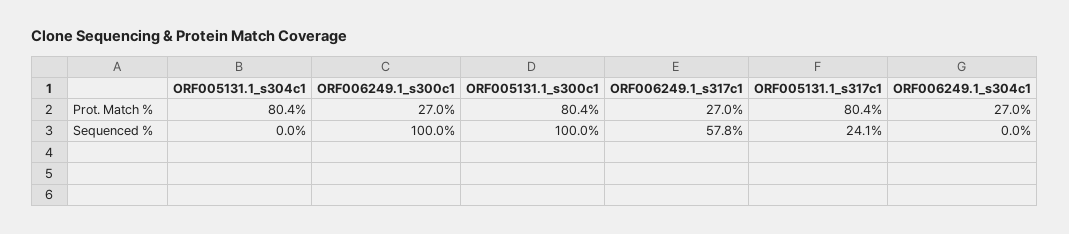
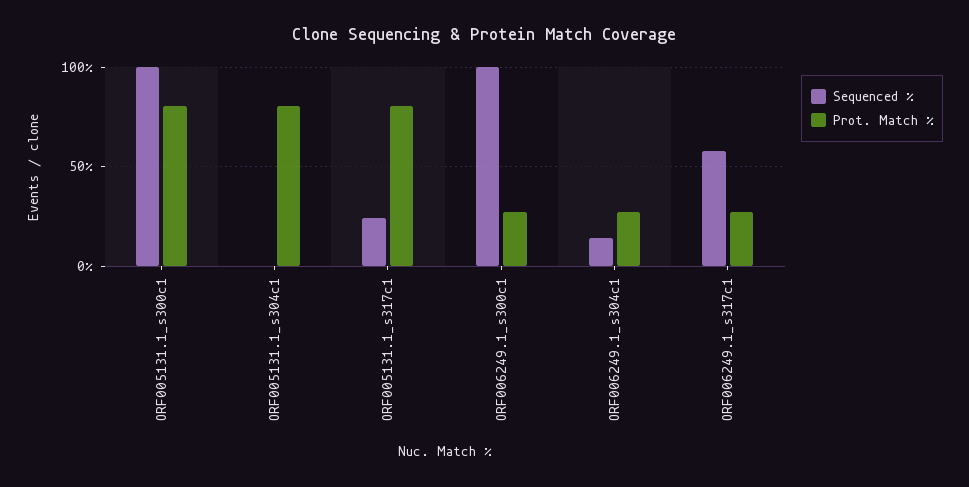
  {
    "Prot. Match %": {
      "ORF005131.1_s304c1": 80.4,
      "ORF006249.1_s300c1": 27,
      "ORF005131.1_s300c1": 80.4,
      "ORF006249.1_s317c1": 27,
      "ORF005131.1_s317c1": 80.4,
      "ORF006249.1_s304c1": 27
    },
    "Sequenced %": {
      "ORF005131.1_s304c1": 0,
      "ORF006249.1_s300c1": 100,
      "ORF005131.1_s300c1": 100,
      "ORF006249.1_s317c1": 57.8,
      "ORF005131.1_s317c1": 24.1,
-     "ORF006249.1_s304c1": 0
+     "ORF006249.1_s304c1": 15
    }
  }

